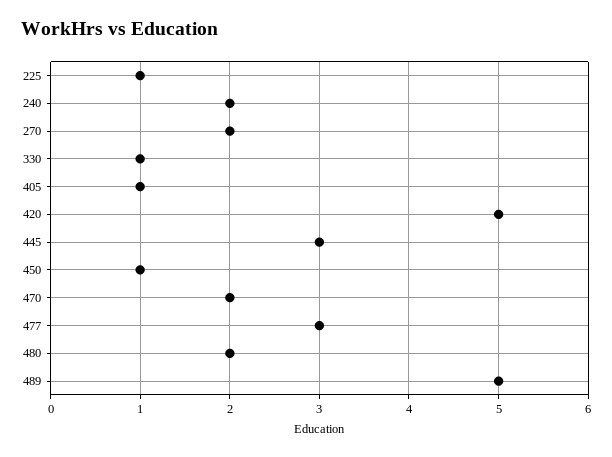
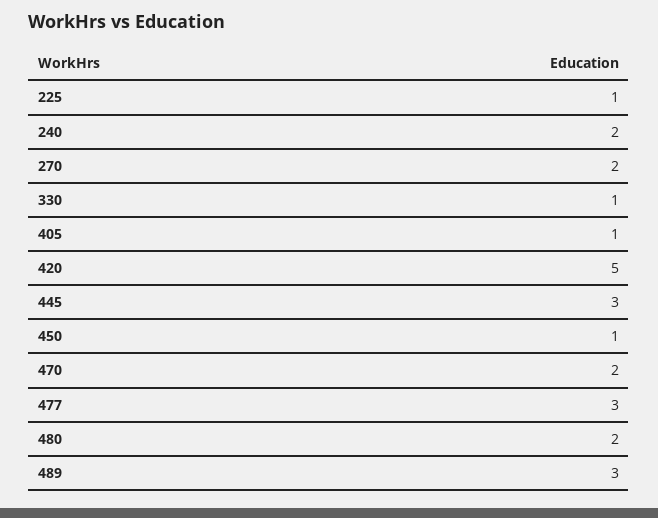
  {
    "225": 1,
    "240": 2,
    "270": 2,
    "330": 1,
    "405": 1,
    "420": 5,
    "445": 3,
    "450": 1,
    "470": 2,
    "477": 3,
    "480": 2,
-   "489": 5
+   "489": 3
  }

